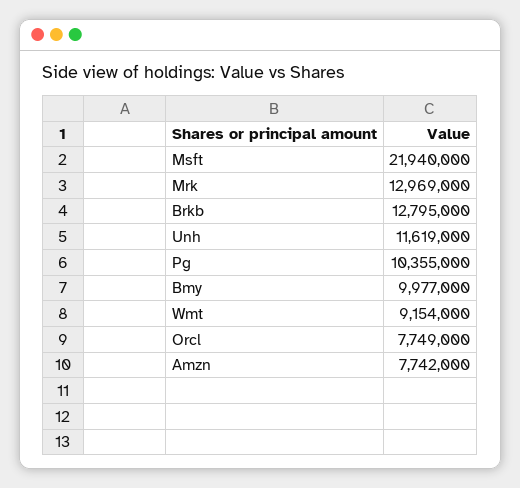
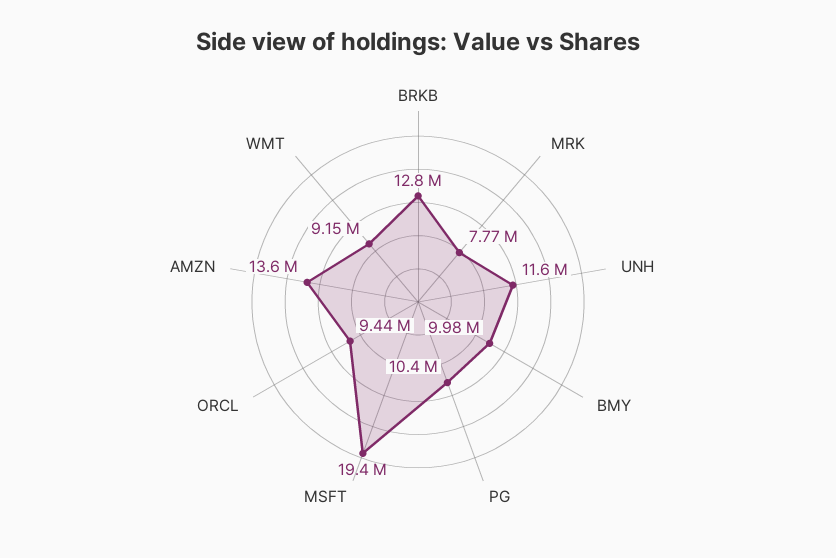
  {
-   "Msft": 21940000,
+   "Msft": 19400000,
-   "Mrk": 12969000,
+   "Mrk": 7770000,
    "Brkb": 12795000,
    "Unh": 11619000,
    "Pg": 10355000,
    "Bmy": 9977000,
    "Wmt": 9154000,
-   "Orcl": 7749000,
+   "Orcl": 9440000,
-   "Amzn": 7742000
+   "Amzn": 13600000
  }

